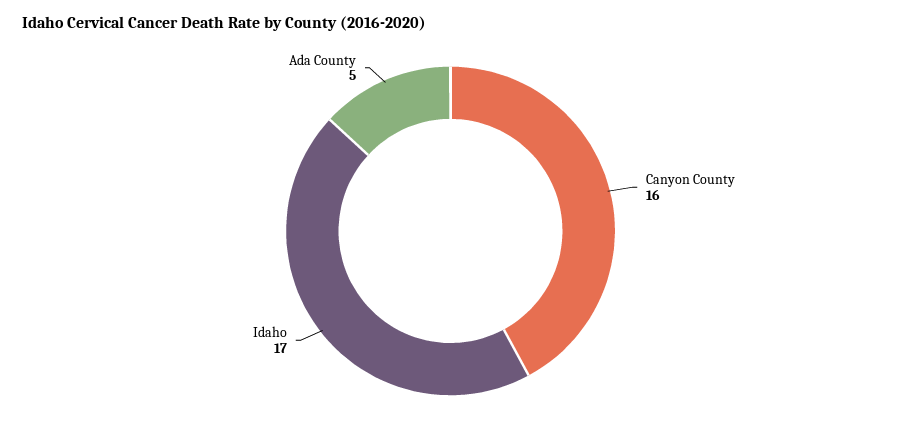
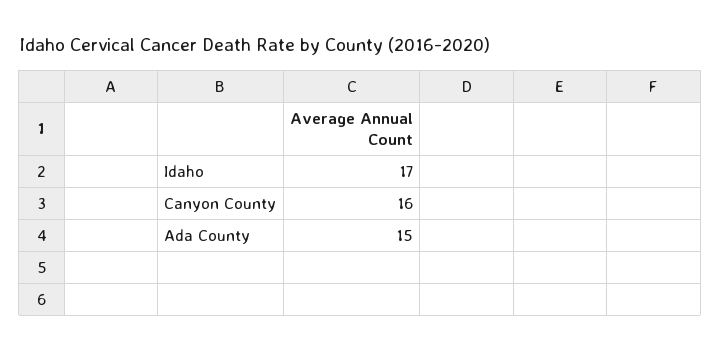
  {
    "Canyon County": 16,
    "Idaho": 17,
-   "Ada County": 5
+   "Ada County": 15
  }

